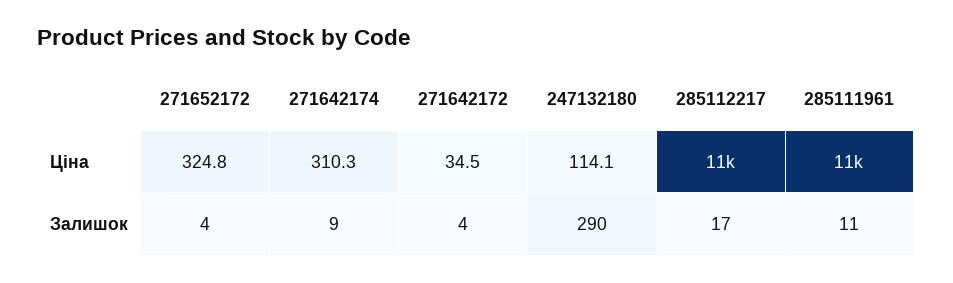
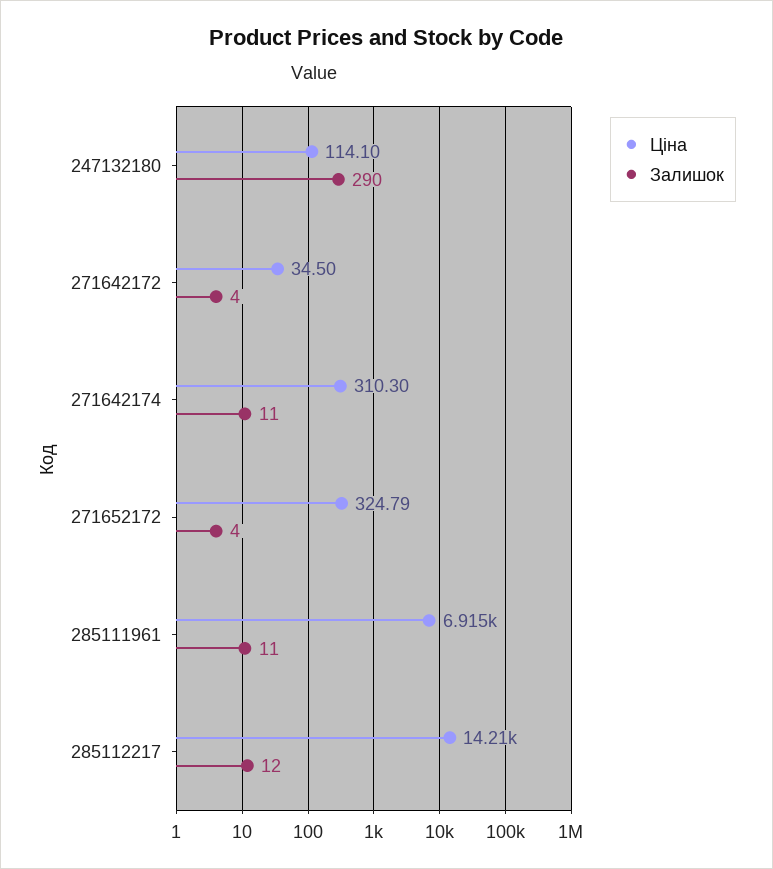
  {
    "Ціна": {
      "271652172": 324.79,
      "271642174": 310.3,
      "271642172": 34.5,
      "247132180": 114.1,
-     "285112217": 11000,
+     "285112217": 14210,
-     "285111961": 11000
+     "285111961": 6915
    },
    "Залишок": {
      "271652172": 4,
-     "271642174": 9,
+     "271642174": 11,
      "271642172": 4,
      "247132180": 290,
-     "285112217": 17,
+     "285112217": 12,
      "285111961": 11
    }
  }

